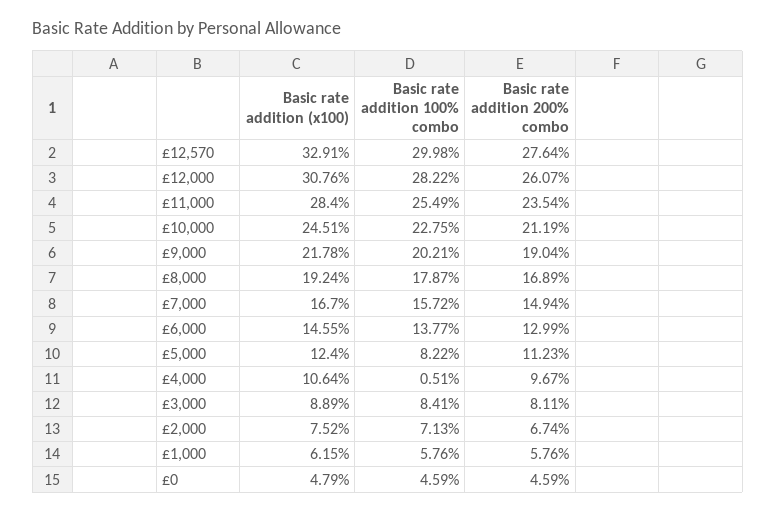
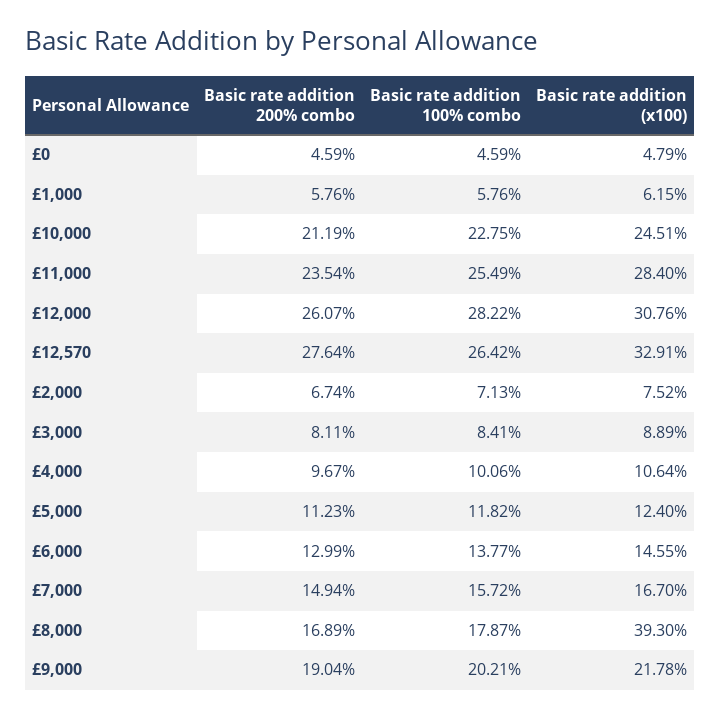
  {
    "Basic rate addition (x100)": {
      "£12,570": 32.91,
      "£12,000": 30.76,
      "£11,000": 28.4,
      "£10,000": 24.51,
      "£9,000": 21.78,
-     "£8,000": 19.24,
+     "£8,000": 39.3,
      "£7,000": 16.7,
      "£6,000": 14.55,
      "£5,000": 12.4,
      "£4,000": 10.64,
      "£3,000": 8.89,
      "£2,000": 7.52,
      "£1,000": 6.15,
      "£0": 4.79
    },
    "Basic rate addition 100% combo": {
-     "£12,570": 29.98,
+     "£12,570": 26.42,
      "£12,000": 28.22,
      "£11,000": 25.49,
      "£10,000": 22.75,
      "£9,000": 20.21,
      "£8,000": 17.87,
      "£7,000": 15.72,
      "£6,000": 13.77,
-     "£5,000": 8.22,
+     "£5,000": 11.82,
-     "£4,000": 0.51,
+     "£4,000": 10.06,
      "£3,000": 8.41,
      "£2,000": 7.13,
      "£1,000": 5.76,
      "£0": 4.59
    },
    "Basic rate addition 200% combo": {
      "£12,570": 27.64,
      "£12,000": 26.07,
      "£11,000": 23.54,
      "£10,000": 21.19,
      "£9,000": 19.04,
      "£8,000": 16.89,
      "£7,000": 14.94,
      "£6,000": 12.99,
      "£5,000": 11.23,
      "£4,000": 9.67,
      "£3,000": 8.11,
      "£2,000": 6.74,
      "£1,000": 5.76,
      "£0": 4.59
    }
  }

